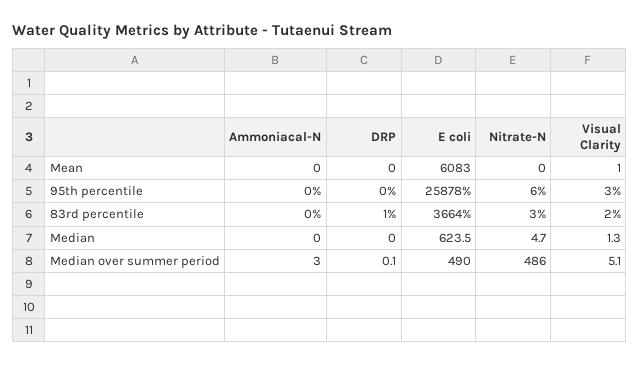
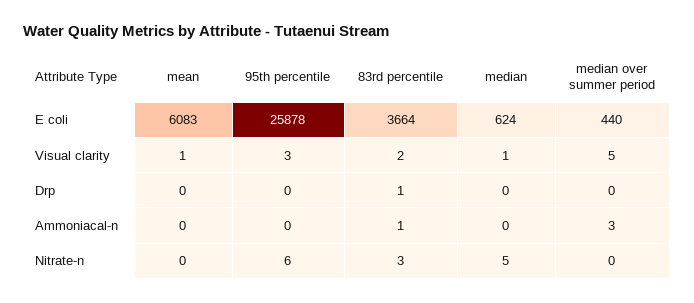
  {
    "Ammoniacal-N": {
      "Mean": 0,
      "95th percentile": 0,
-     "83rd percentile": 0,
+     "83rd percentile": 1,
      "Median": 0,
      "Median over summer period": 3
    },
    "DRP": {
      "Mean": 0,
      "95th percentile": 0,
      "83rd percentile": 1,
      "Median": 0,
      "Median over summer period": 0.1
    },
    "E coli": {
      "Mean": 6083,
      "95th percentile": 25878,
      "83rd percentile": 3664,
      "Median": 623.5,
-     "Median over summer period": 490
+     "Median over summer period": 440
    },
    "Nitrate-N": {
      "Mean": 0,
      "95th percentile": 6,
      "83rd percentile": 3,
      "Median": 4.7,
-     "Median over summer period": 486
+     "Median over summer period": 0
    },
    "Visual Clarity": {
      "Mean": 1,
      "95th percentile": 3,
      "83rd percentile": 2,
      "Median": 1.3,
      "Median over summer period": 5.1
    }
  }

